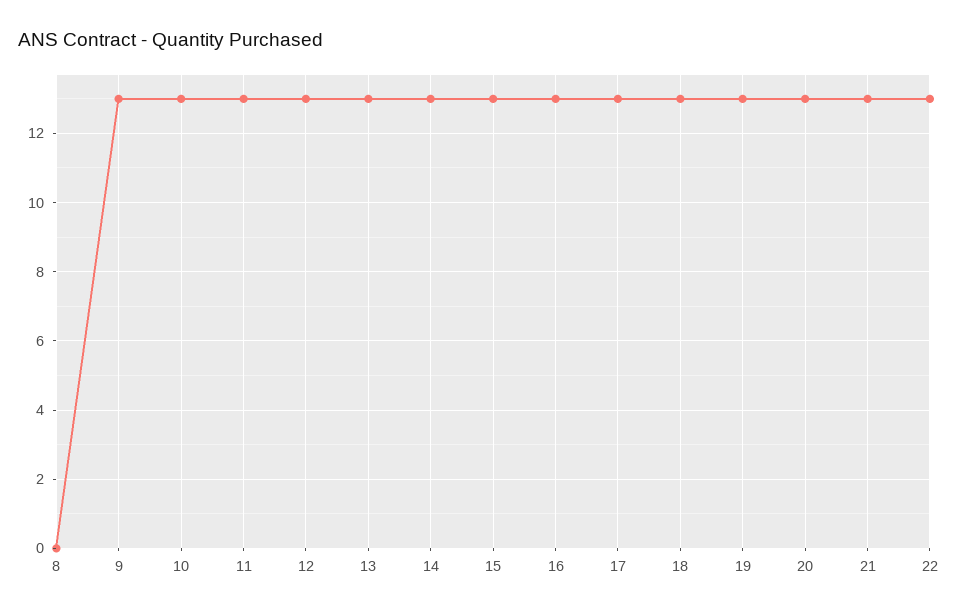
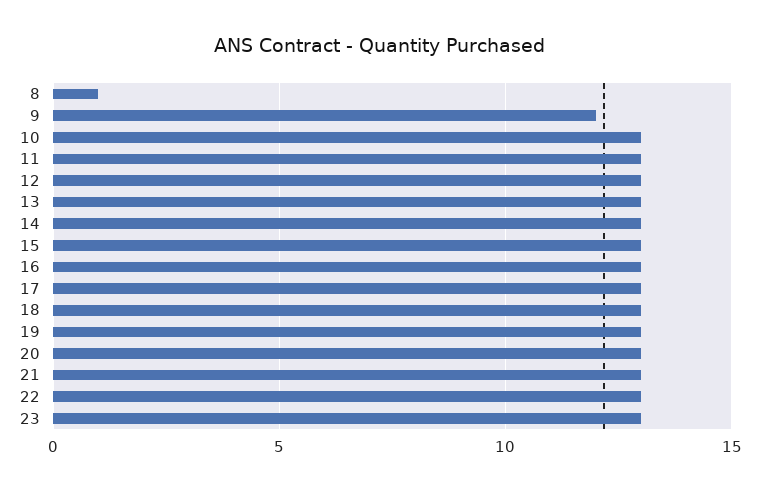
  {
-   "8": 0,
+   "8": 1,
-   "9": 13,
+   "9": 12,
    "10": 13,
    "11": 13,
    "12": 13,
    "13": 13,
    "14": 13,
    "15": 13,
    "16": 13,
    "17": 13,
    "18": 13,
    "19": 13,
    "20": 13,
    "21": 13,
-   "22": 13
+   "22": 13,
+   "23": 13
  }

